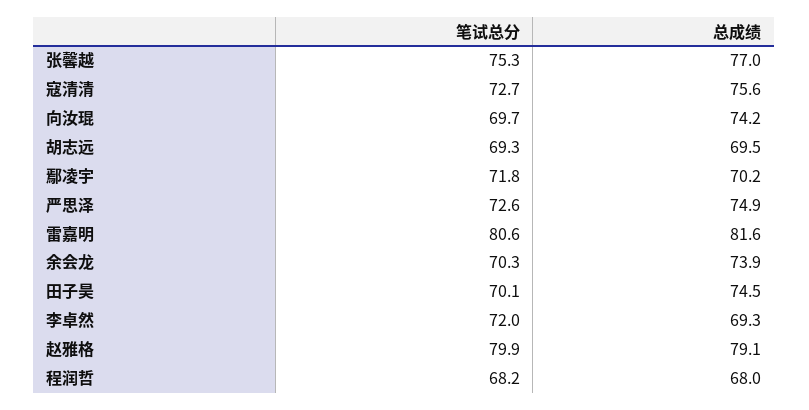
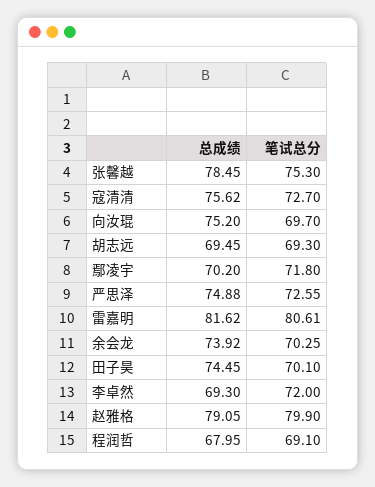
  {
    "笔试总分": {
      "张馨越": 75.3,
      "寇清清": 72.7,
      "向汝琨": 69.7,
      "胡志远": 69.3,
      "鄢凌宇": 71.8,
      "严思泽": 72.55,
      "雷嘉明": 80.61,
      "余会龙": 70.25,
      "田子昊": 70.1,
      "李卓然": 72,
      "赵雅格": 79.9,
-     "程润哲": 68.2
+     "程润哲": 69.1
    },
    "总成绩": {
-     "张馨越": 77,
+     "张馨越": 78.45,
      "寇清清": 75.62,
-     "向汝琨": 74.2,
+     "向汝琨": 75.2,
      "胡志远": 69.45,
      "鄢凌宇": 70.2,
      "严思泽": 74.88,
      "雷嘉明": 81.62,
      "余会龙": 73.92,
      "田子昊": 74.45,
      "李卓然": 69.3,
      "赵雅格": 79.05,
      "程润哲": 67.95
    }
  }

